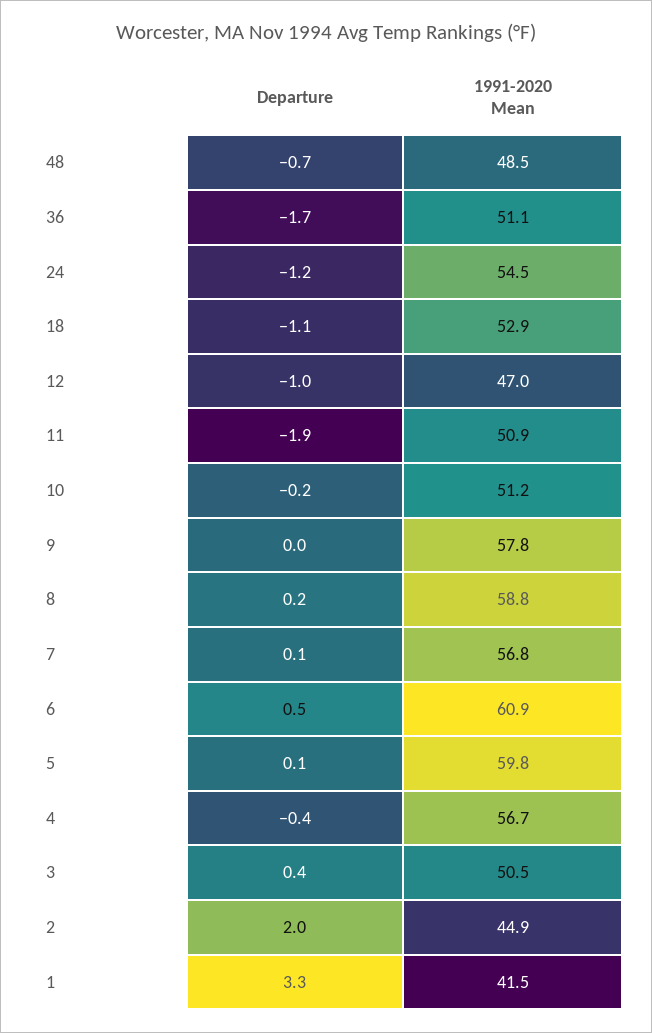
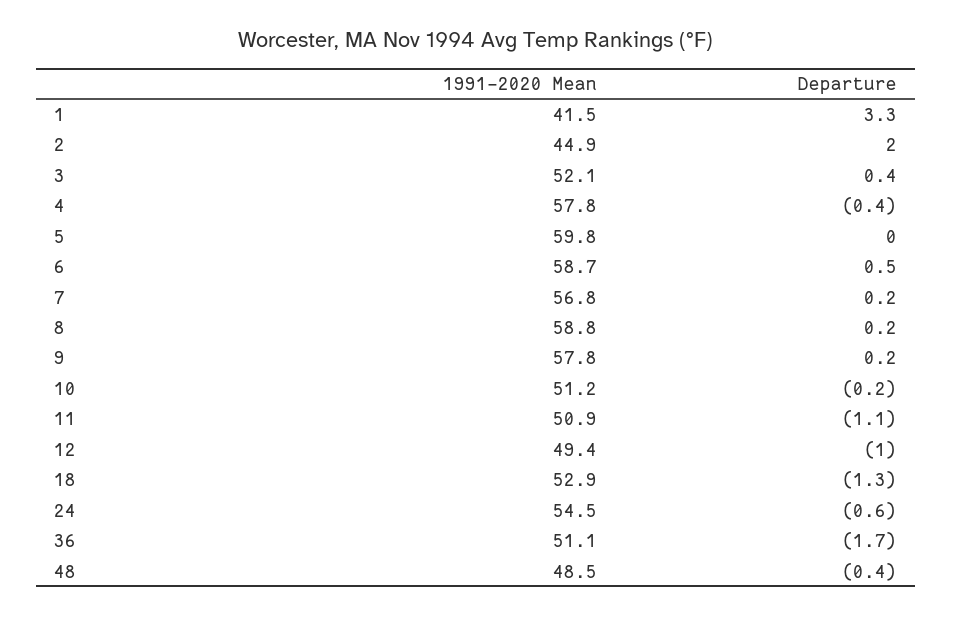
  {
    "Departure": {
-     "48": -0.7,
+     "48": -0.4,
      "36": -1.7,
-     "24": -1.2,
+     "24": -0.6,
-     "18": -1.1,
+     "18": -1.3,
      "12": -1,
-     "11": -1.9,
+     "11": -1.1,
      "10": -0.2,
-     "9": 0,
+     "9": 0.2,
      "8": 0.2,
-     "7": 0.1,
+     "7": 0.2,
      "6": 0.5,
-     "5": 0.1,
+     "5": 0,
      "4": -0.4,
      "3": 0.4,
      "2": 2,
      "1": 3.3
    },
    "1991-2020 Mean": {
      "48": 48.5,
      "36": 51.1,
      "24": 54.5,
      "18": 52.9,
-     "12": 47,
+     "12": 49.4,
      "11": 50.9,
      "10": 51.2,
      "9": 57.8,
      "8": 58.8,
      "7": 56.8,
-     "6": 60.9,
+     "6": 58.7,
      "5": 59.8,
-     "4": 56.7,
+     "4": 57.8,
-     "3": 50.5,
+     "3": 52.1,
      "2": 44.9,
      "1": 41.5
    }
  }

